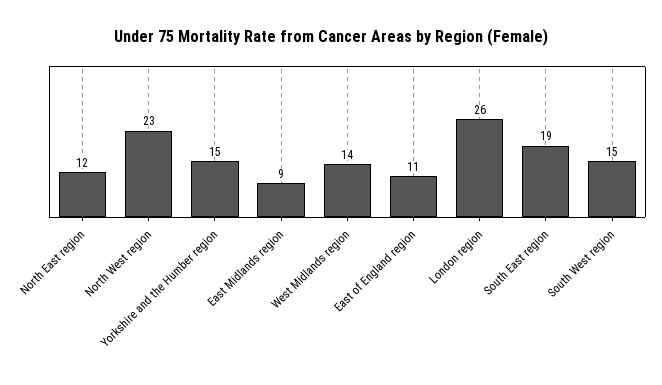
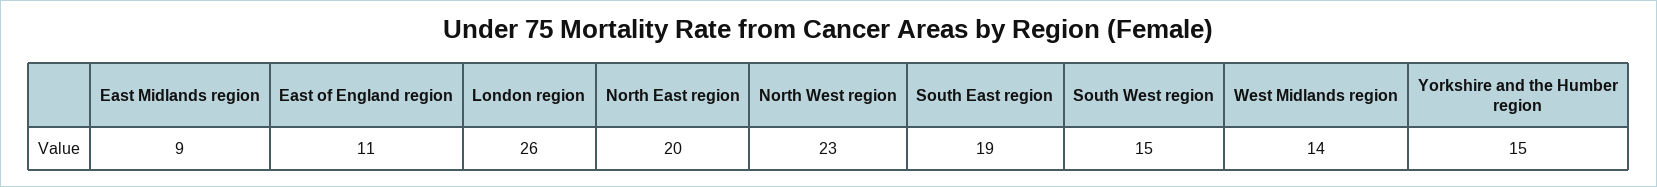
  {
-   "North East region": 12,
+   "North East region": 20,
    "North West region": 23,
    "Yorkshire and the Humber region": 15,
    "East Midlands region": 9,
    "West Midlands region": 14,
    "East of England region": 11,
    "London region": 26,
    "South East region": 19,
    "South West region": 15
  }

